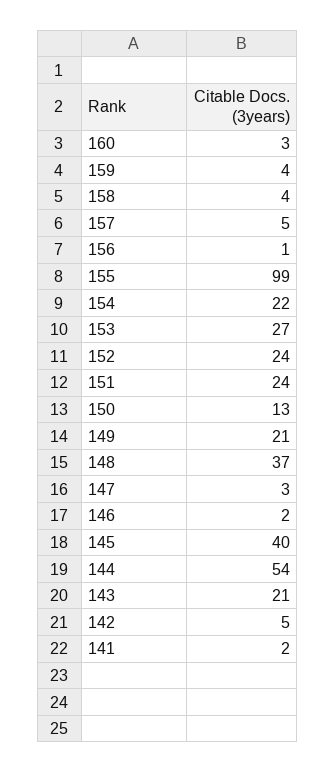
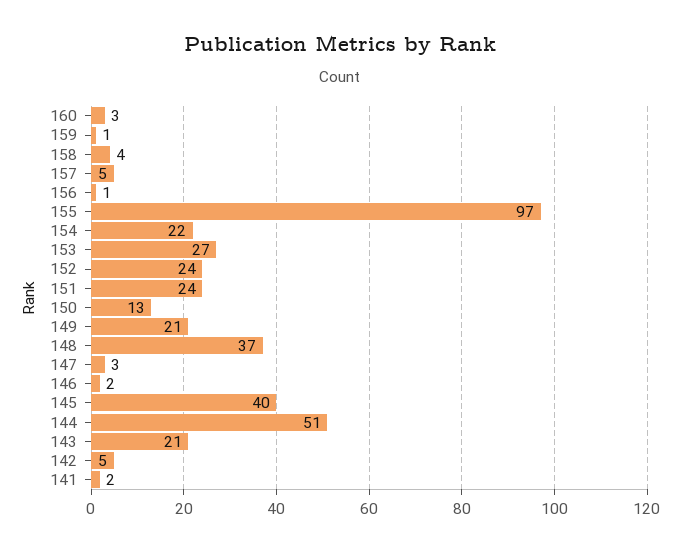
  {
    "160": 3,
-   "159": 4,
+   "159": 1,
    "158": 4,
    "157": 5,
    "156": 1,
-   "155": 99,
+   "155": 97,
    "154": 22,
    "153": 27,
    "152": 24,
    "151": 24,
    "150": 13,
    "149": 21,
    "148": 37,
    "147": 3,
    "146": 2,
    "145": 40,
-   "144": 54,
+   "144": 51,
    "143": 21,
    "142": 5,
    "141": 2
  }

